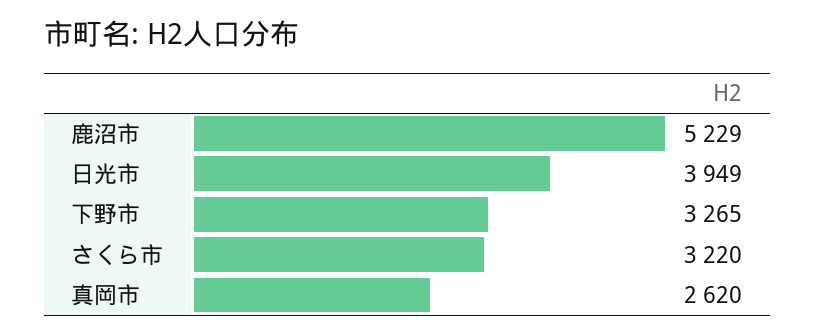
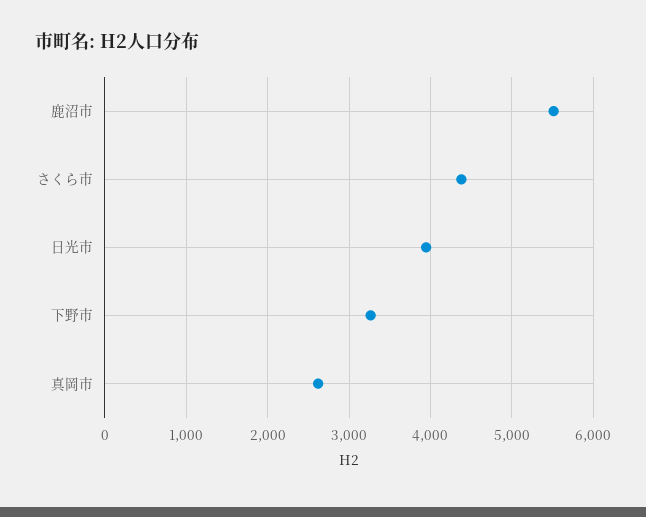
  {
-   "鹿沼市": 5229,
+   "鹿沼市": 5500,
    "日光市": 3949,
    "下野市": 3265,
-   "さくら市": 3220,
+   "さくら市": 4400,
    "真岡市": 2620
  }

